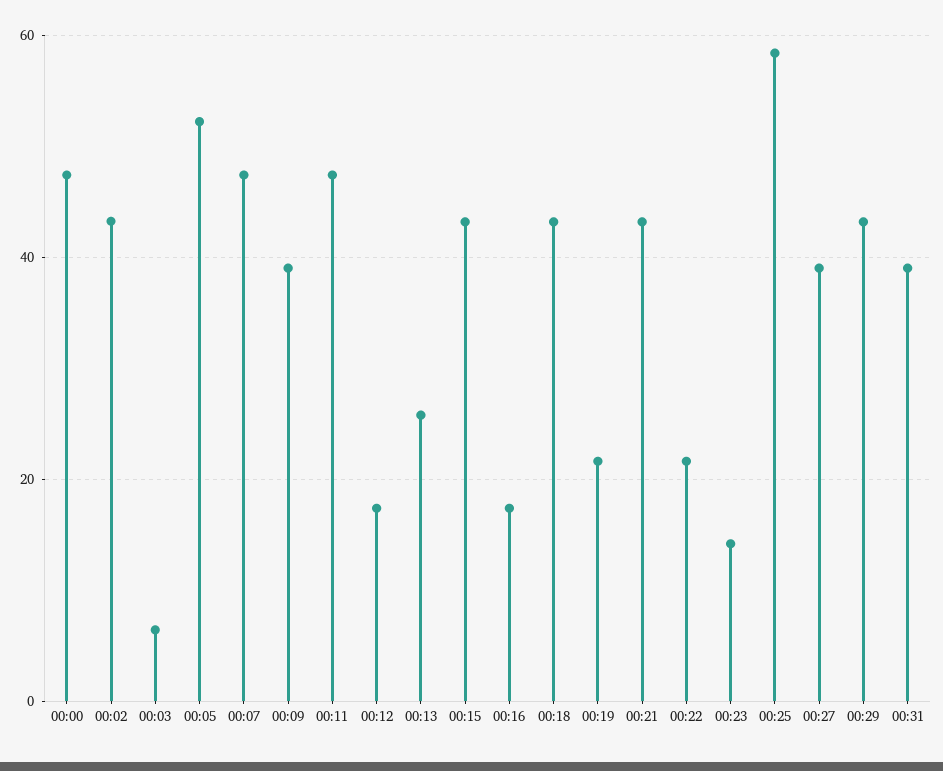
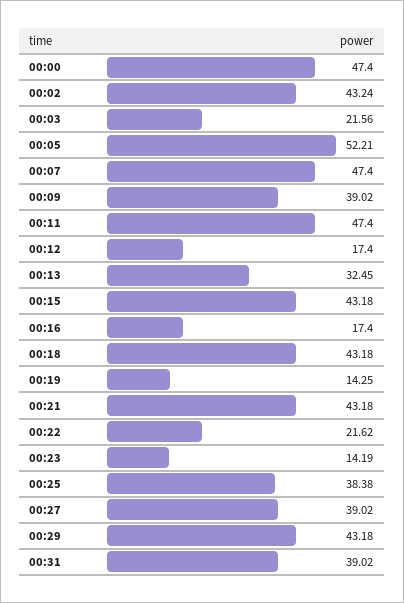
  {
    "00:00": 47.4,
    "00:02": 43.24,
-   "00:03": 6,
+   "00:03": 21.56,
    "00:05": 52.21,
    "00:07": 47.4,
    "00:09": 39.02,
    "00:11": 47.4,
    "00:12": 17.4,
-   "00:13": 26,
+   "00:13": 32.45,
    "00:15": 43.18,
    "00:16": 17.4,
    "00:18": 43.18,
-   "00:19": 22,
+   "00:19": 14.25,
    "00:21": 43.18,
    "00:22": 21.62,
    "00:23": 14.19,
-   "00:25": 58,
+   "00:25": 38.38,
    "00:27": 39.02,
    "00:29": 43.18,
    "00:31": 39.02
  }

